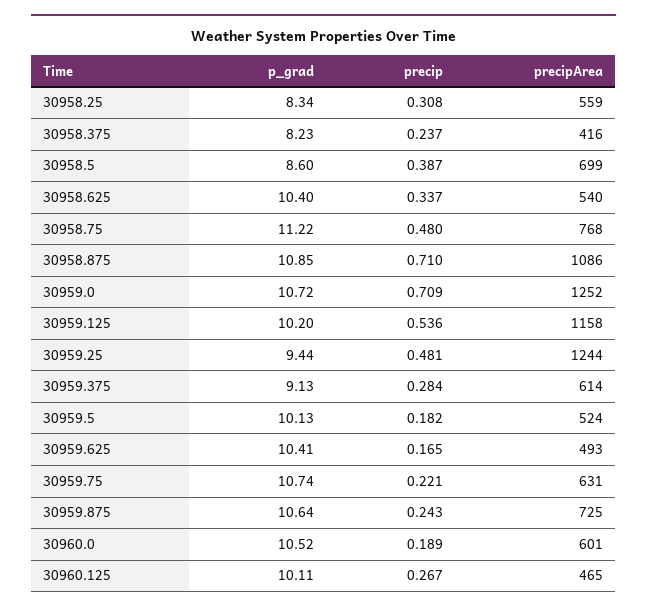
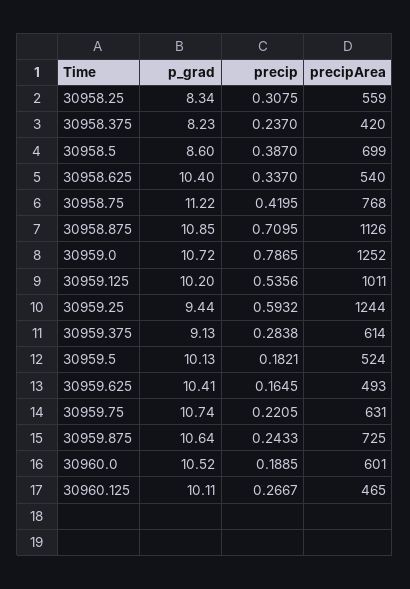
  {
    "p_grad": {
      "30958.25": 8.34,
      "30958.375": 8.23,
      "30958.5": 8.6,
      "30958.625": 10.4,
      "30958.75": 11.22,
      "30958.875": 10.85,
      "30959.0": 10.72,
      "30959.125": 10.2,
      "30959.25": 9.44,
      "30959.375": 9.13,
      "30959.5": 10.13,
      "30959.625": 10.41,
      "30959.75": 10.74,
      "30959.875": 10.64,
      "30960.0": 10.52,
      "30960.125": 10.11
    },
    "precip": {
      "30958.25": 0.3075,
      "30958.375": 0.237,
      "30958.5": 0.387,
      "30958.625": 0.337,
-     "30958.75": 0.48,
+     "30958.75": 0.4195,
      "30958.875": 0.7095,
-     "30959.0": 0.709,
+     "30959.0": 0.7865,
      "30959.125": 0.5356,
-     "30959.25": 0.481,
+     "30959.25": 0.5932,
      "30959.375": 0.2838,
      "30959.5": 0.1821,
      "30959.625": 0.1645,
      "30959.75": 0.2205,
      "30959.875": 0.2433,
      "30960.0": 0.1885,
      "30960.125": 0.2667
    },
    "precipArea": {
      "30958.25": 559,
-     "30958.375": 416,
+     "30958.375": 420,
      "30958.5": 699,
      "30958.625": 540,
      "30958.75": 768,
-     "30958.875": 1086,
+     "30958.875": 1126,
      "30959.0": 1252,
-     "30959.125": 1158,
+     "30959.125": 1011,
      "30959.25": 1244,
      "30959.375": 614,
      "30959.5": 524,
      "30959.625": 493,
      "30959.75": 631,
      "30959.875": 725,
      "30960.0": 601,
      "30960.125": 465
    }
  }

